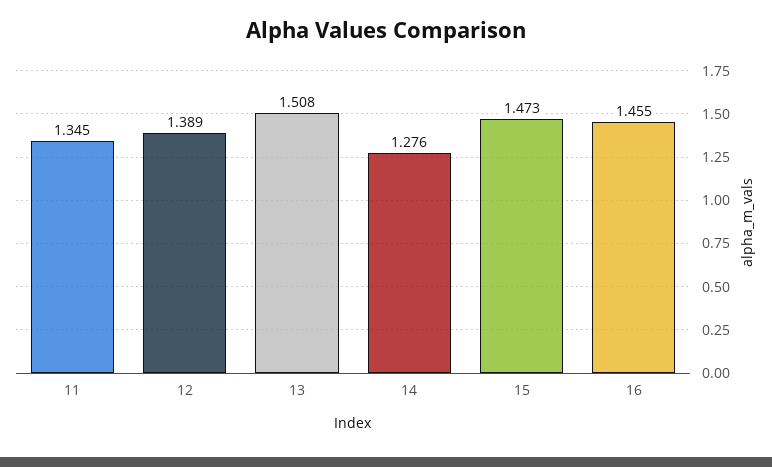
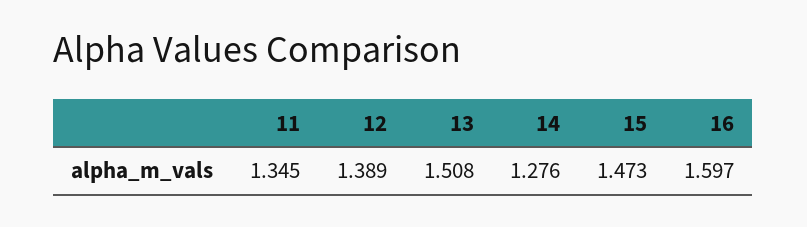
  {
    "11": 1.345,
    "12": 1.389,
    "13": 1.508,
    "14": 1.276,
    "15": 1.473,
-   "16": 1.455
+   "16": 1.597
  }

